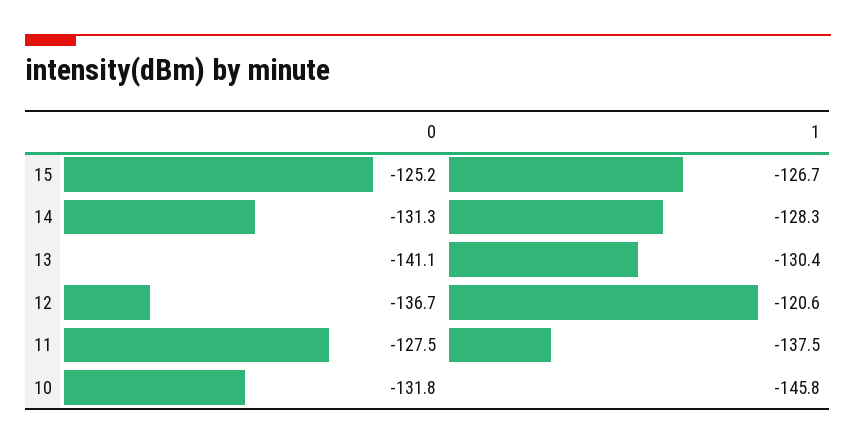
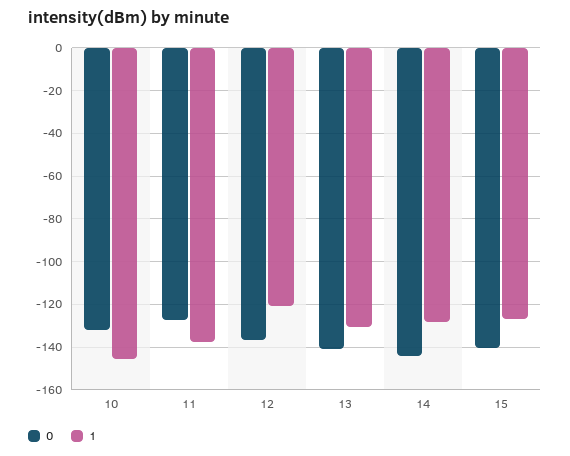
  {
    "0": {
-     "15": -125.2,
+     "15": -140,
-     "14": -131.3,
+     "14": -145,
      "13": -141.1,
      "12": -136.7,
      "11": -127.5,
      "10": -131.8
    },
    "1": {
      "15": -126.7,
      "14": -128.3,
      "13": -130.4,
      "12": -120.6,
      "11": -137.5,
      "10": -145.8
    }
  }

